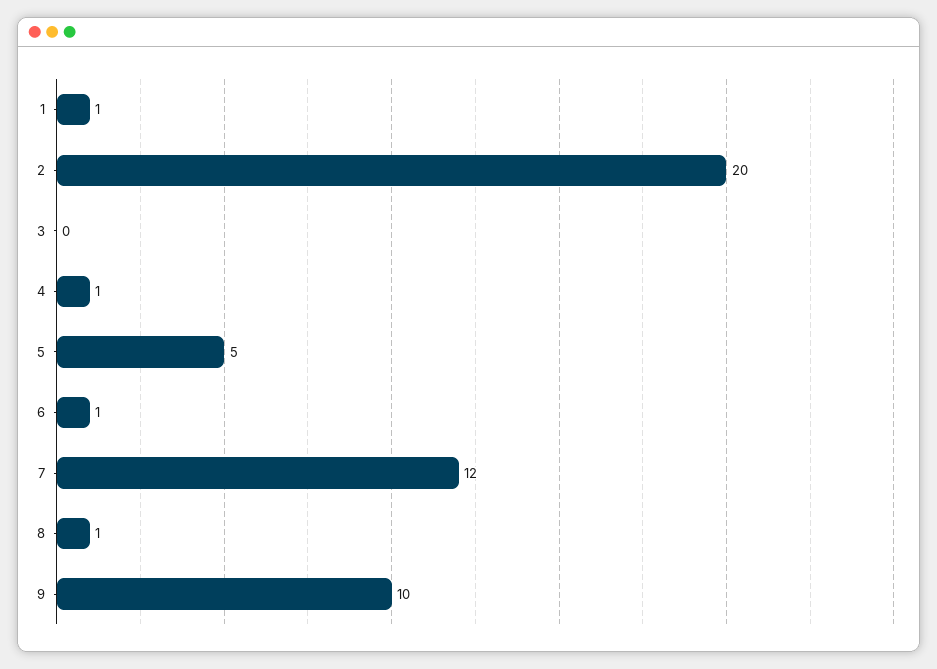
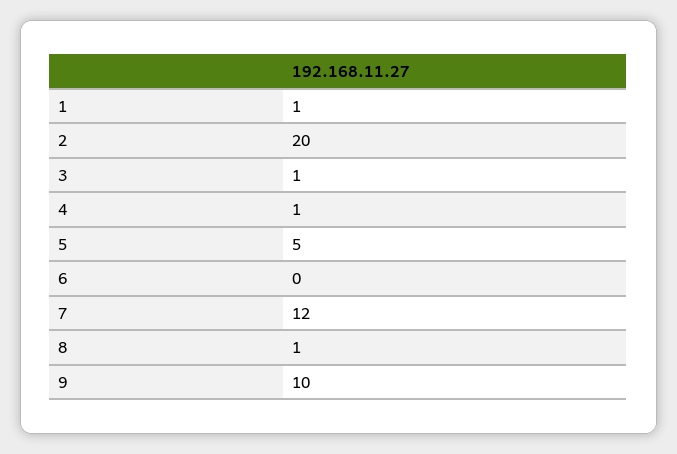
  {
    "1": 1,
    "2": 20,
-   "3": 0,
+   "3": 1,
    "4": 1,
    "5": 5,
-   "6": 1,
+   "6": 0,
    "7": 12,
    "8": 1,
    "9": 10
  }

